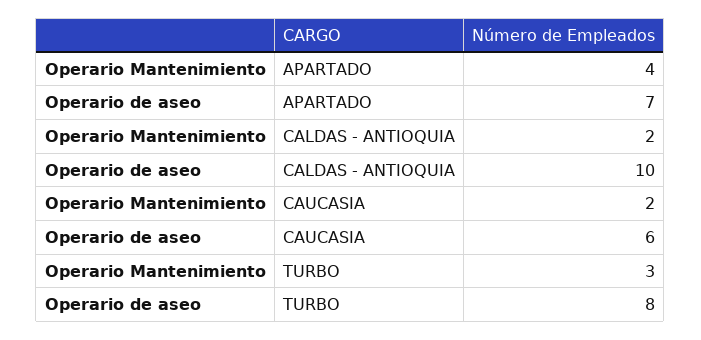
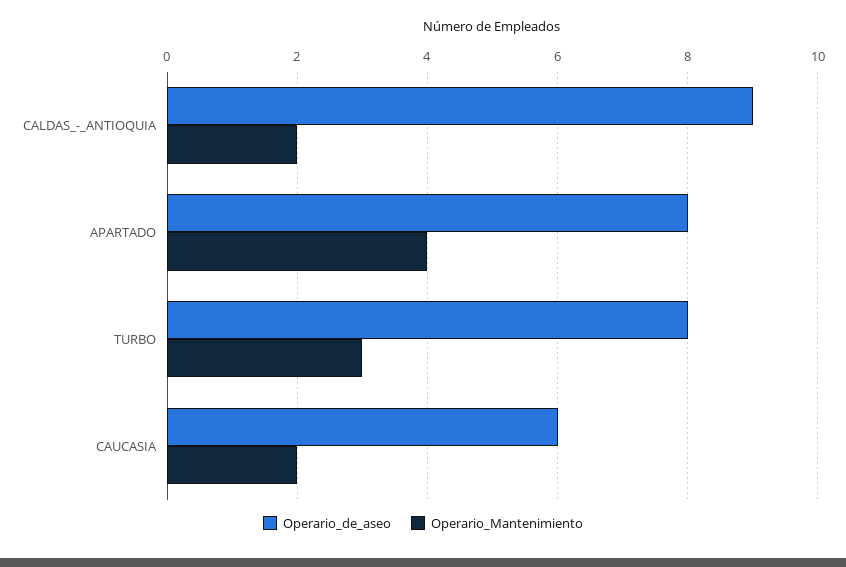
  {
    "Operario Mantenimiento": {
      "APARTADO": 4,
      "CALDAS - ANTIOQUIA": 2,
      "CAUCASIA": 2,
      "TURBO": 3
    },
    "Operario de aseo": {
-     "APARTADO": 7,
+     "APARTADO": 8,
-     "CALDAS - ANTIOQUIA": 10,
+     "CALDAS - ANTIOQUIA": 9,
      "CAUCASIA": 6,
      "TURBO": 8
    }
  }

